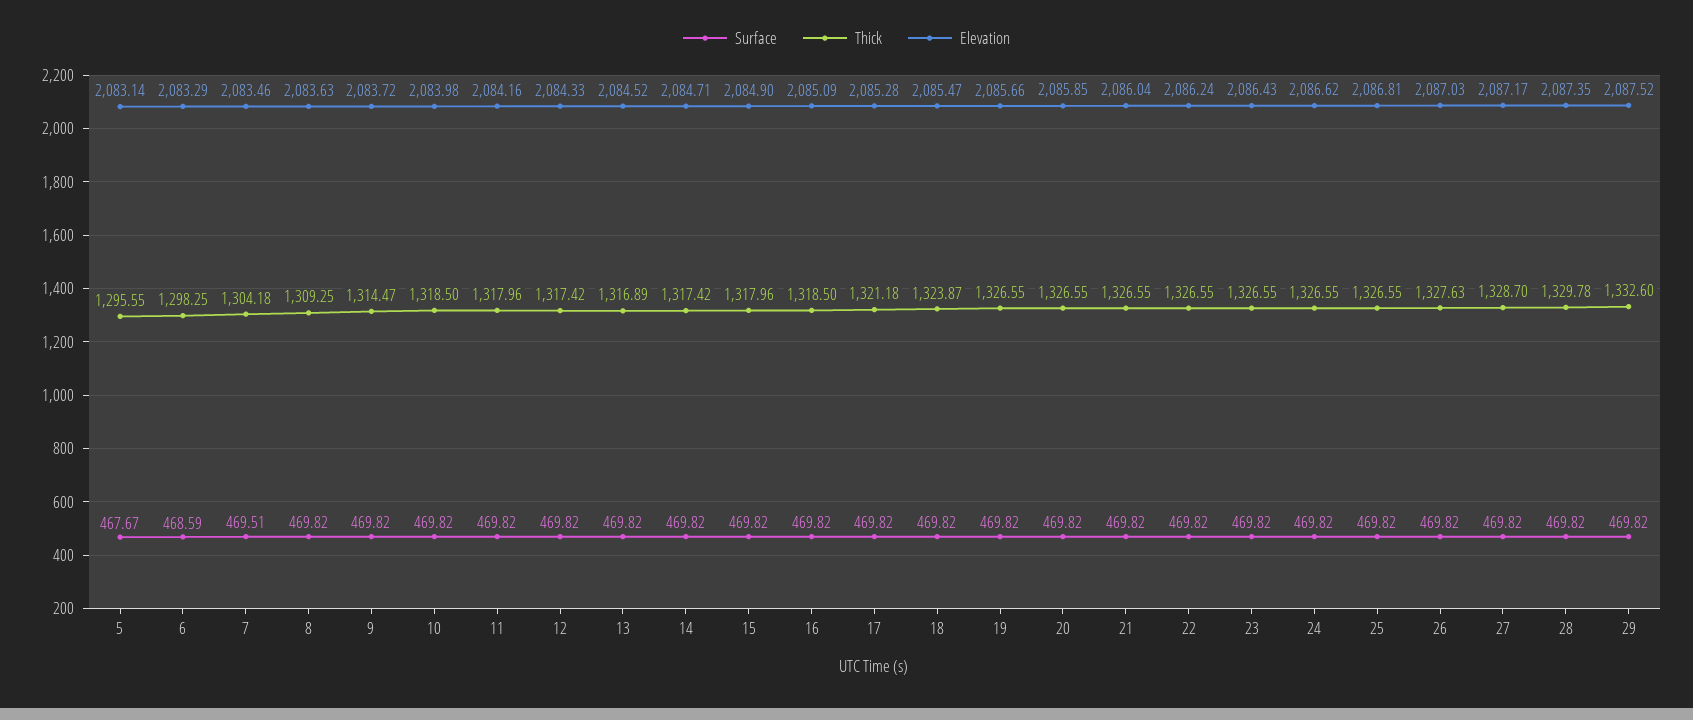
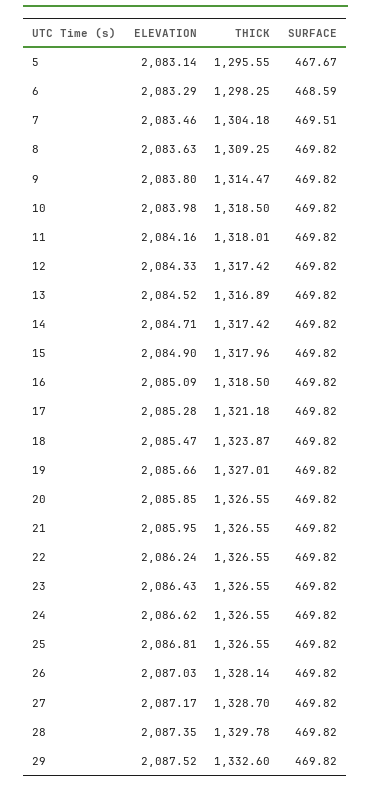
  {
    "Surface": {
      "5": 467.67,
      "6": 468.59,
      "7": 469.51,
      "8": 469.82,
      "9": 469.82,
      "10": 469.82,
      "11": 469.82,
      "12": 469.82,
      "13": 469.82,
      "14": 469.82,
      "15": 469.82,
      "16": 469.82,
      "17": 469.82,
      "18": 469.82,
      "19": 469.82,
      "20": 469.82,
      "21": 469.82,
      "22": 469.82,
      "23": 469.82,
      "24": 469.82,
      "25": 469.82,
      "26": 469.82,
      "27": 469.82,
      "28": 469.82,
      "29": 469.82
    },
    "Thick": {
      "5": 1295.55,
      "6": 1298.25,
      "7": 1304.18,
      "8": 1309.25,
      "9": 1314.47,
      "10": 1318.5,
-     "11": 1317.96,
+     "11": 1318.01,
      "12": 1317.42,
      "13": 1316.89,
      "14": 1317.42,
      "15": 1317.96,
      "16": 1318.5,
      "17": 1321.18,
      "18": 1323.87,
-     "19": 1326.55,
+     "19": 1327.01,
      "20": 1326.55,
      "21": 1326.55,
      "22": 1326.55,
      "23": 1326.55,
      "24": 1326.55,
      "25": 1326.55,
-     "26": 1327.63,
+     "26": 1328.14,
      "27": 1328.7,
      "28": 1329.78,
      "29": 1332.6
    },
    "Elevation": {
      "5": 2083.14,
      "6": 2083.29,
      "7": 2083.46,
      "8": 2083.63,
-     "9": 2083.72,
+     "9": 2083.8,
      "10": 2083.98,
      "11": 2084.16,
      "12": 2084.33,
      "13": 2084.52,
      "14": 2084.71,
      "15": 2084.9,
      "16": 2085.09,
      "17": 2085.28,
      "18": 2085.47,
      "19": 2085.66,
      "20": 2085.85,
-     "21": 2086.04,
+     "21": 2085.95,
      "22": 2086.24,
      "23": 2086.43,
      "24": 2086.62,
      "25": 2086.81,
      "26": 2087.03,
      "27": 2087.17,
      "28": 2087.35,
      "29": 2087.52
    }
  }

